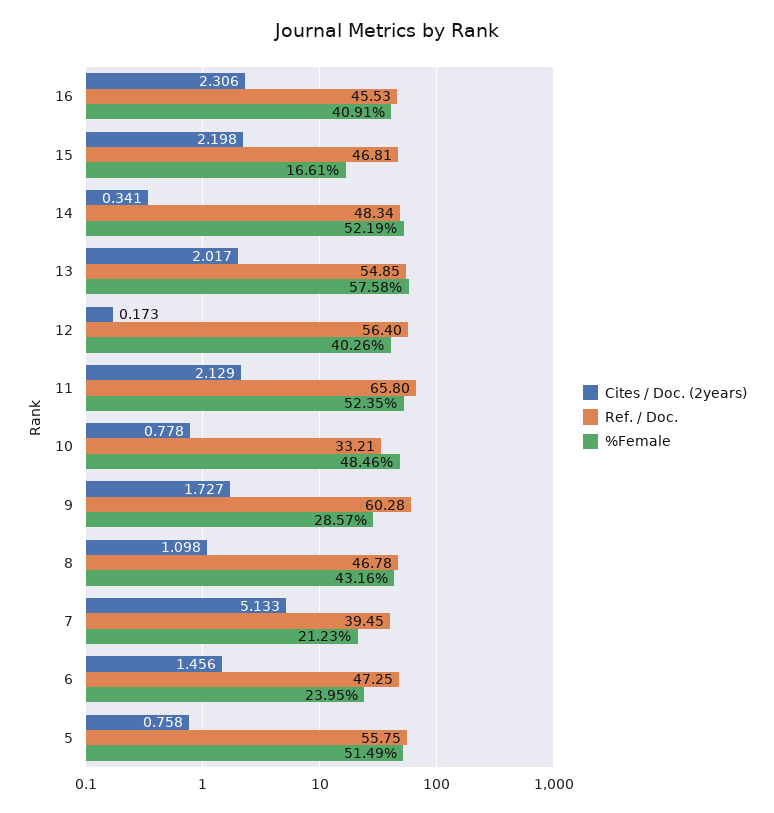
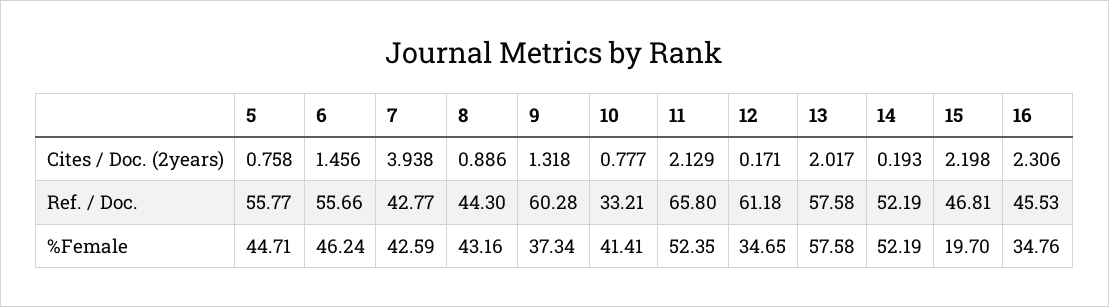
  {
    "Cites / Doc. (2years)": {
      "16": 2.306,
      "15": 2.198,
-     "14": 0.341,
+     "14": 0.193,
      "13": 2.017,
-     "12": 0.173,
+     "12": 0.171,
      "11": 2.129,
-     "10": 0.778,
+     "10": 0.777,
-     "9": 1.727,
+     "9": 1.318,
-     "8": 1.098,
+     "8": 0.886,
-     "7": 5.133,
+     "7": 3.938,
      "6": 1.456,
      "5": 0.758
    },
    "Ref. / Doc.": {
      "16": 45.53,
      "15": 46.81,
-     "14": 48.34,
+     "14": 52.19,
-     "13": 54.85,
+     "13": 57.58,
-     "12": 56.4,
+     "12": 61.18,
      "11": 65.8,
      "10": 33.21,
      "9": 60.28,
-     "8": 46.78,
+     "8": 44.3,
-     "7": 39.45,
+     "7": 42.77,
-     "6": 47.25,
+     "6": 55.66,
-     "5": 55.75
+     "5": 55.77
    },
    "%Female": {
-     "16": 40.91,
+     "16": 34.76,
-     "15": 16.61,
+     "15": 19.7,
      "14": 52.19,
      "13": 57.58,
-     "12": 40.26,
+     "12": 34.65,
      "11": 52.35,
-     "10": 48.46,
+     "10": 41.41,
-     "9": 28.57,
+     "9": 37.34,
      "8": 43.16,
-     "7": 21.23,
+     "7": 42.59,
-     "6": 23.95,
+     "6": 46.24,
-     "5": 51.49
+     "5": 44.71
    }
  }

